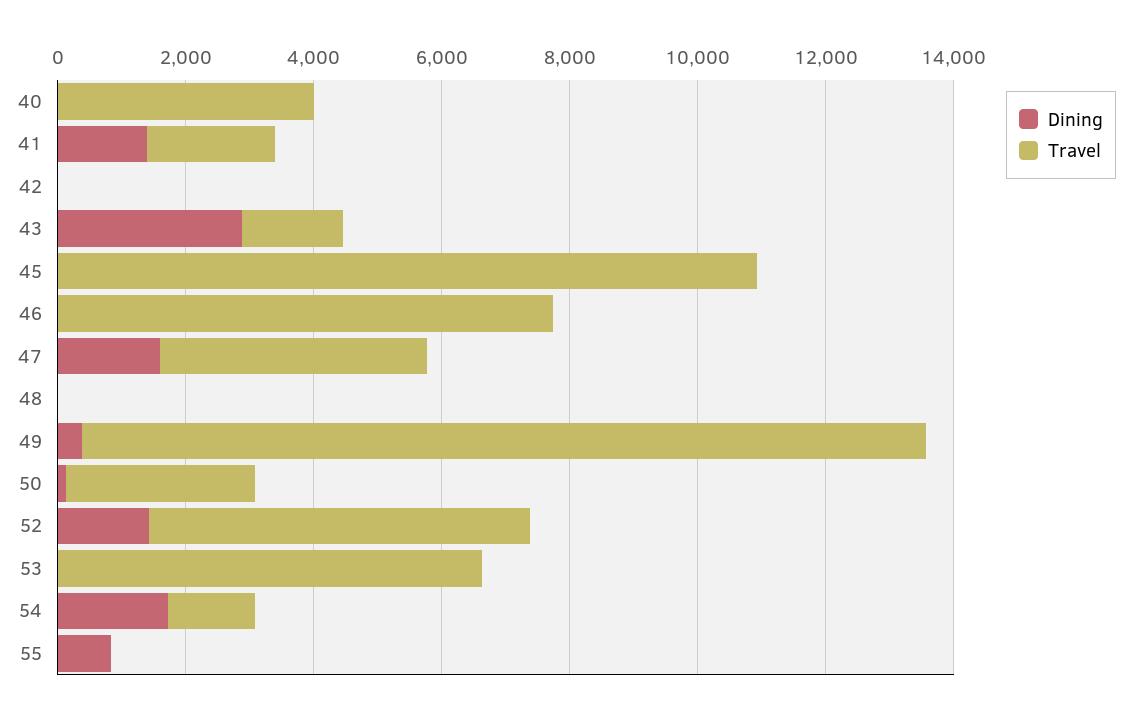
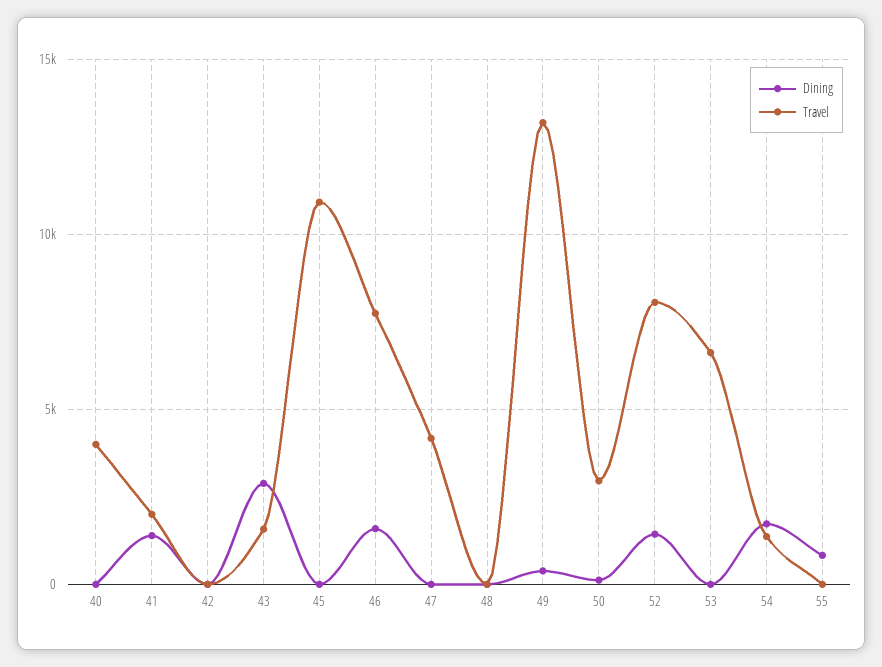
  {
    "Dining": {
      "40": 0,
      "41": 1500,
      "42": 0,
      "43": 3000,
      "45": 0,
-     "46": 0,
+     "46": 1500,
-     "47": 1500,
+     "47": 0,
      "48": 0,
      "49": 500,
      "50": 0,
      "52": 1500,
      "53": 0,
      "54": 1500,
      "55": 1000
    },
    "Travel": {
      "40": 4000,
      "41": 2000,
      "42": 0,
      "43": 1500,
      "45": 11000,
      "46": 7500,
      "47": 4000,
      "48": 0,
      "49": 13000,
      "50": 3000,
-     "52": 6000,
+     "52": 8000,
      "53": 6500,
      "54": 1500,
      "55": 0
    }
  }

